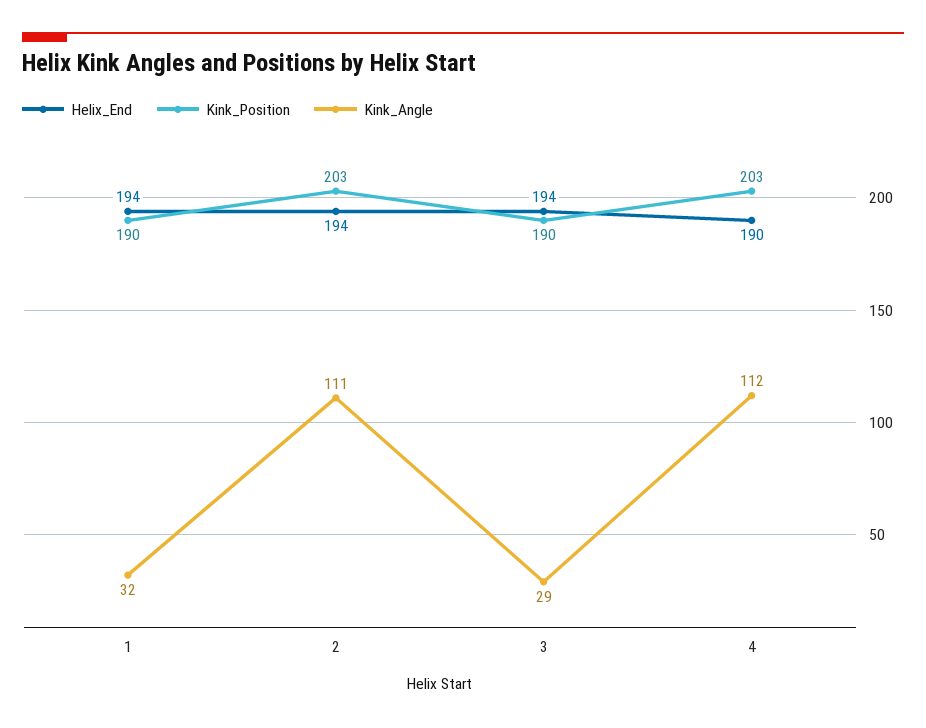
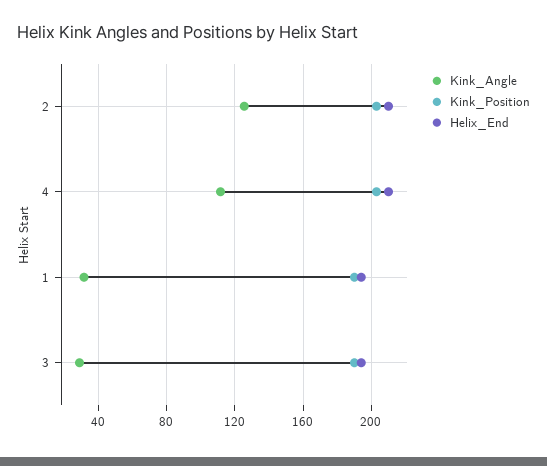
  {
    "Helix_End": {
      "1": 194,
-     "2": 194,
+     "2": 210,
      "3": 194,
-     "4": 190
+     "4": 210
    },
    "Kink_Position": {
      "1": 190,
      "2": 203,
      "3": 190,
      "4": 203
    },
    "Kink_Angle": {
      "1": 32,
-     "2": 111,
+     "2": 125,
      "3": 29,
      "4": 112
    }
  }

